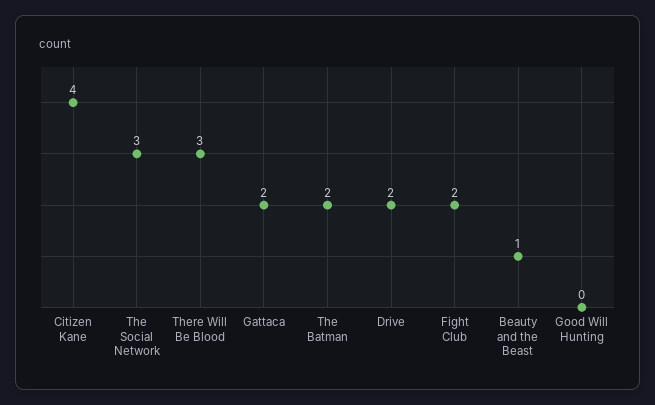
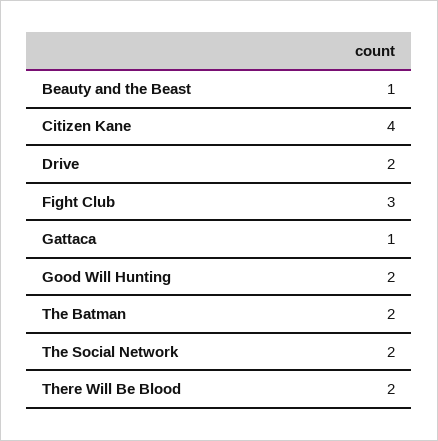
  {
    "Citizen Kane": 4,
-   "The Social Network": 3,
+   "The Social Network": 2,
-   "There Will Be Blood": 3,
+   "There Will Be Blood": 2,
-   "Gattaca": 2,
+   "Gattaca": 1,
    "The Batman": 2,
    "Drive": 2,
-   "Fight Club": 2,
+   "Fight Club": 3,
    "Beauty and the Beast": 1,
-   "Good Will Hunting": 0
+   "Good Will Hunting": 2
  }

